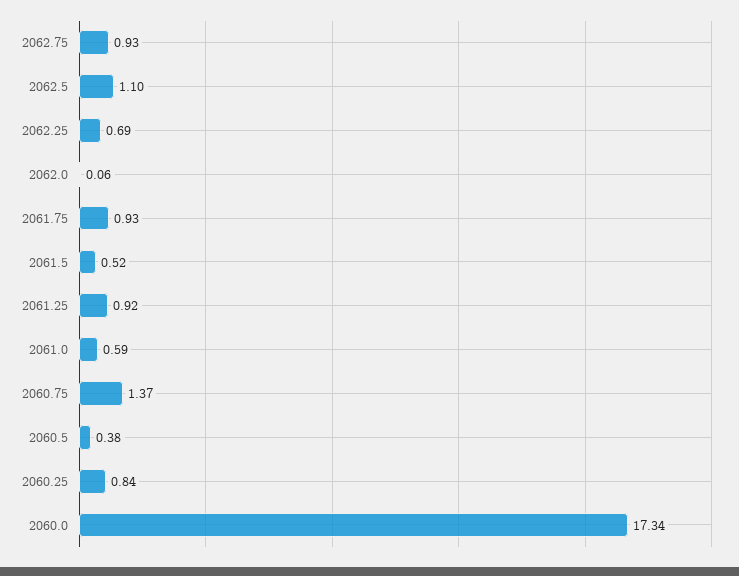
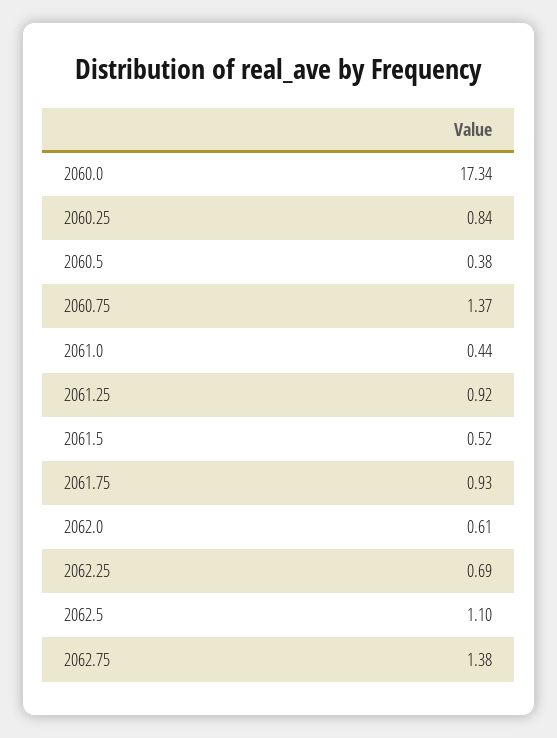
  {
-   "2062.75": 0.93,
+   "2062.75": 1.38,
    "2062.5": 1.1,
    "2062.25": 0.69,
-   "2062.0": 0.06,
+   "2062.0": 0.61,
    "2061.75": 0.93,
    "2061.5": 0.52,
    "2061.25": 0.92,
-   "2061.0": 0.59,
+   "2061.0": 0.44,
    "2060.75": 1.37,
    "2060.5": 0.38,
    "2060.25": 0.84,
    "2060.0": 17.34
  }

